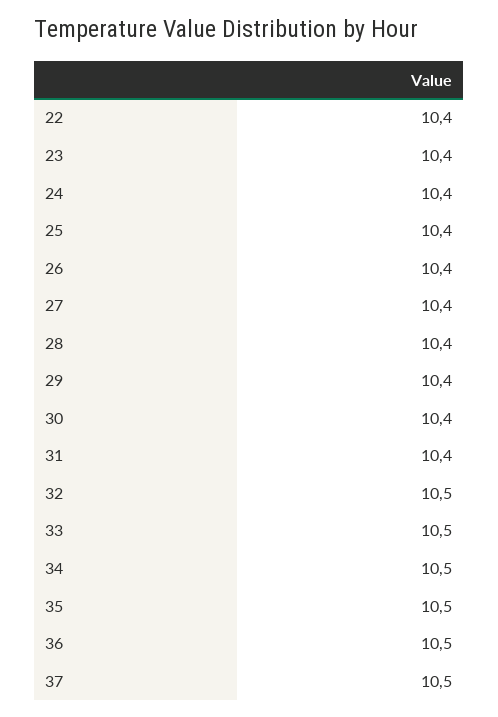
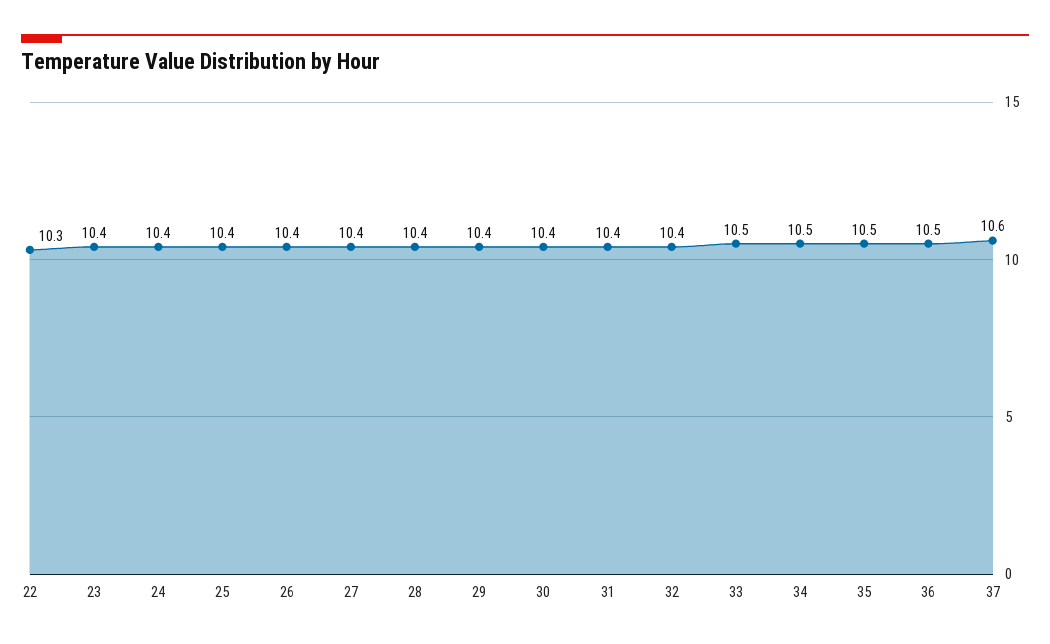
  {
-   "22": 10.4,
+   "22": 10.3,
    "23": 10.4,
    "24": 10.4,
    "25": 10.4,
    "26": 10.4,
    "27": 10.4,
    "28": 10.4,
    "29": 10.4,
    "30": 10.4,
    "31": 10.4,
-   "32": 10.5,
+   "32": 10.4,
    "33": 10.5,
    "34": 10.5,
    "35": 10.5,
    "36": 10.5,
-   "37": 10.5
+   "37": 10.6
  }

